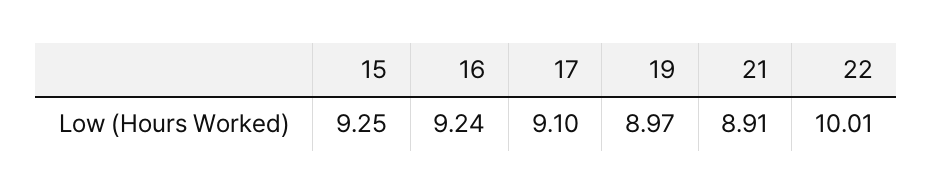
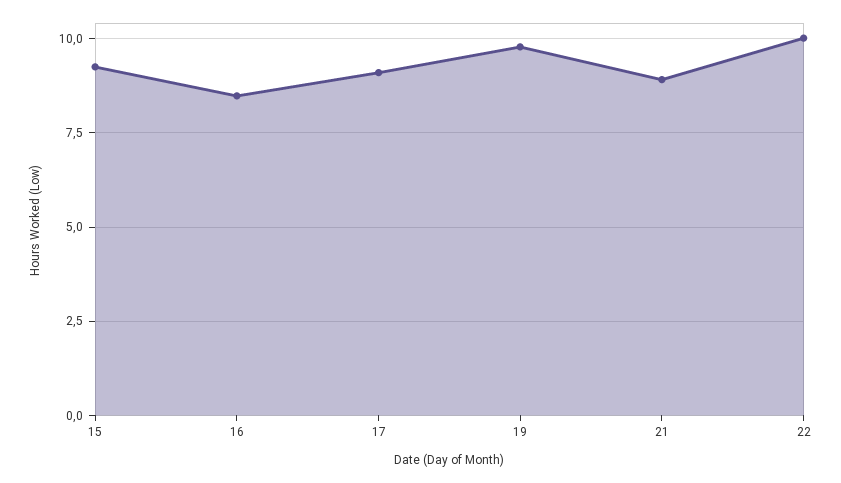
  {
    "15": 9.25,
-   "16": 9.24,
+   "16": 8.5,
    "17": 9.1,
-   "19": 8.97,
+   "19": 9.75,
    "21": 8.91,
    "22": 10.01
  }

